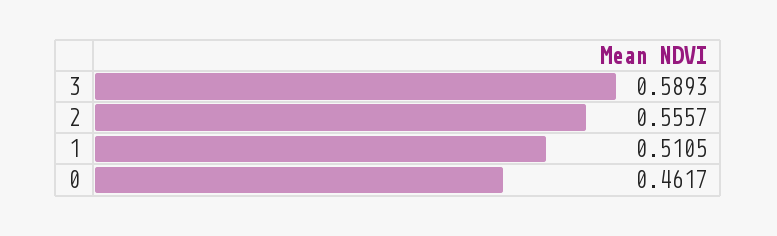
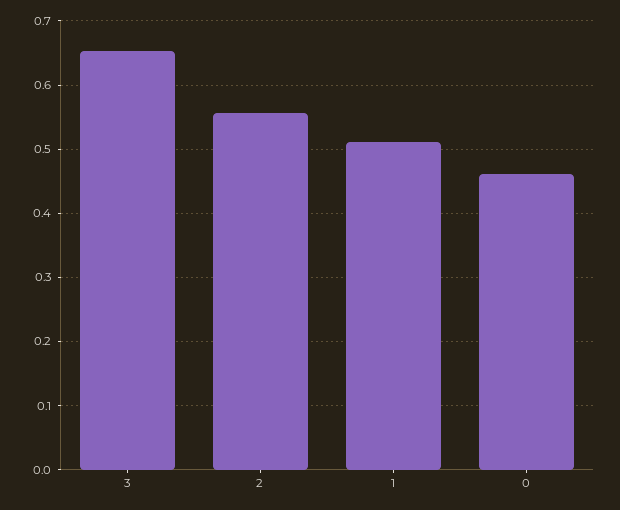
  {
-   "3": 0.5893,
+   "3": 0.65,
    "2": 0.5557,
    "1": 0.5105,
    "0": 0.4617
  }

